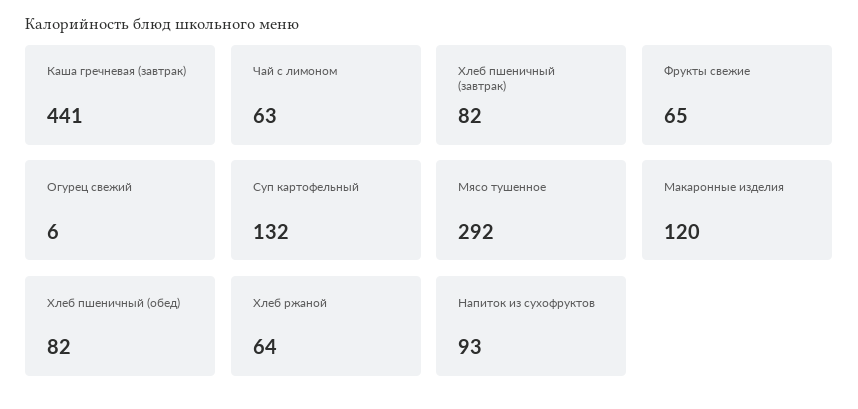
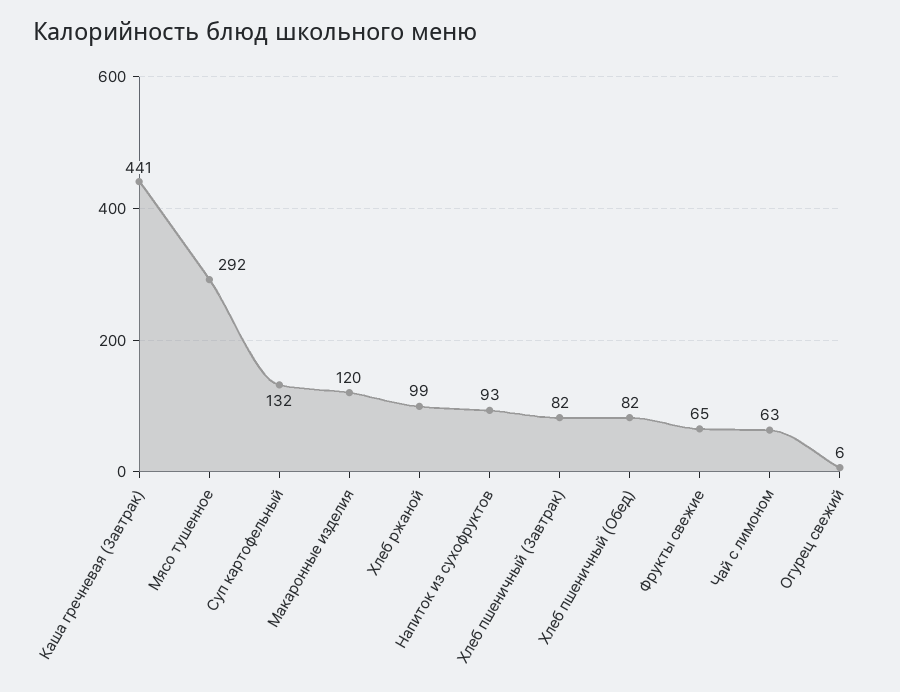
  {
    "Каша гречневая (завтрак)": 441,
    "Чай с лимоном": 63,
    "Хлеб пшеничный (завтрак)": 82,
    "Фрукты свежие": 65,
    "Огурец свежий": 6,
    "Суп картофельный": 132,
    "Мясо тушенное": 292,
    "Макаронные изделия": 120,
    "Хлеб пшеничный (обед)": 82,
-   "Хлеб ржаной": 64,
+   "Хлеб ржаной": 99,
    "Напиток из сухофруктов": 93
  }

